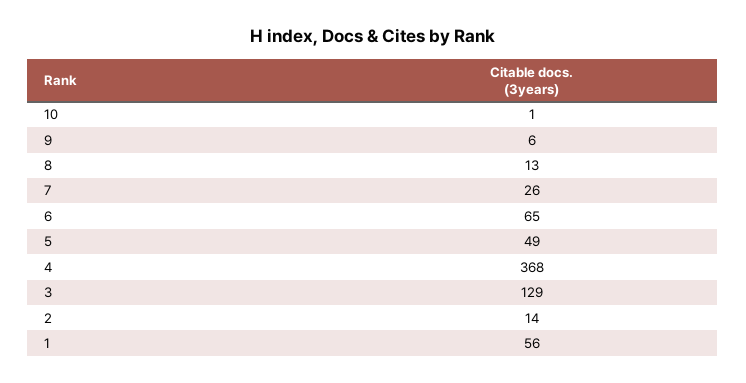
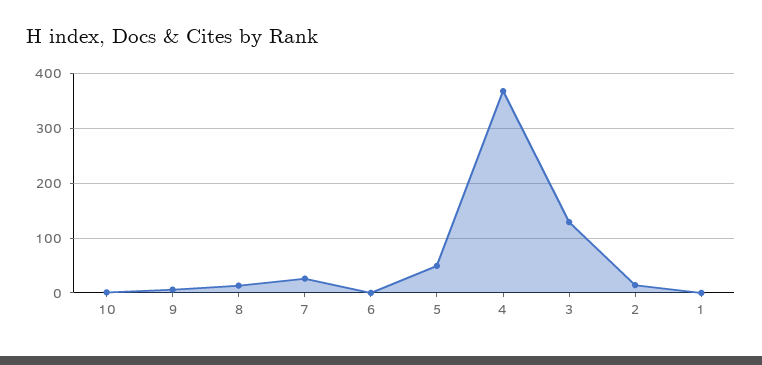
  {
    "10": 1,
    "9": 6,
    "8": 13,
    "7": 26,
-   "6": 65,
+   "6": 0,
    "5": 49,
    "4": 368,
    "3": 129,
    "2": 14,
-   "1": 56
+   "1": 0
  }

